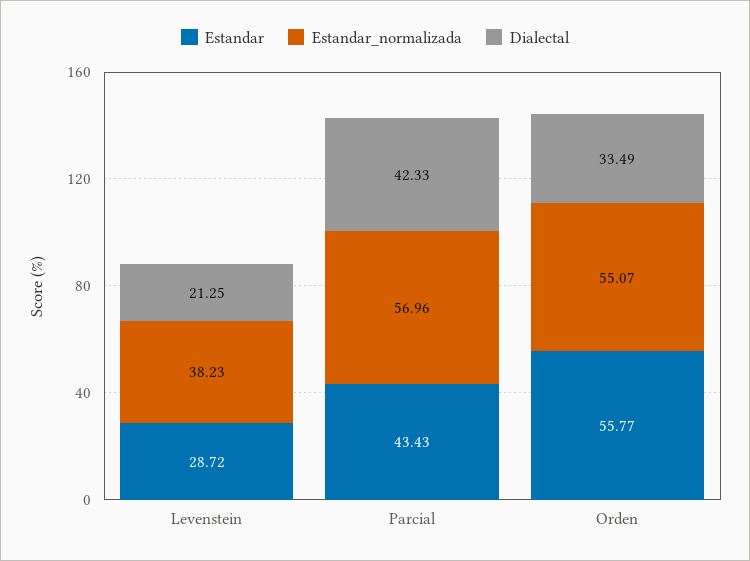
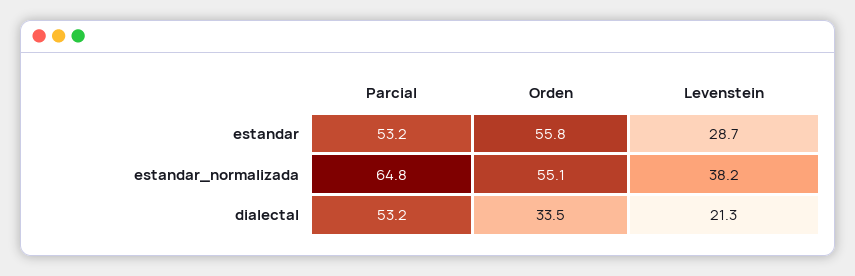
  {
    "Estandar": {
      "Levenstein": 28.72,
-     "Parcial": 43.43,
+     "Parcial": 53.2,
      "Orden": 55.77
    },
    "Estandar_normalizada": {
      "Levenstein": 38.23,
-     "Parcial": 56.96,
+     "Parcial": 64.8,
      "Orden": 55.07
    },
    "Dialectal": {
      "Levenstein": 21.25,
-     "Parcial": 42.33,
+     "Parcial": 53.2,
      "Orden": 33.49
    }
  }

